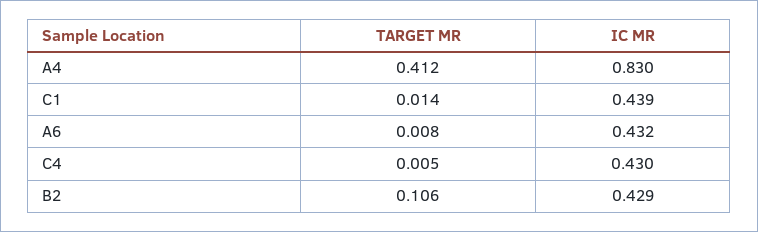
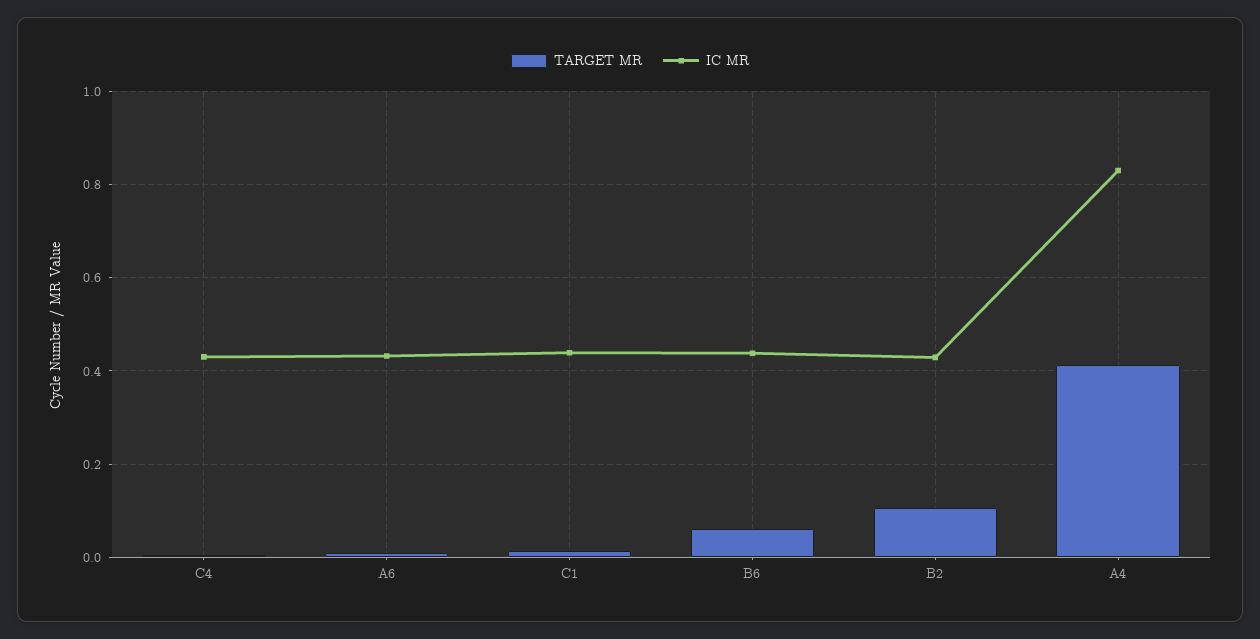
  {
    "TARGET MR": {
      "A4": 0.412,
      "C1": 0.014,
      "A6": 0.008,
      "C4": 0.005,
-     "B2": 0.106
+     "B2": 0.106,
+     "B6": 0.06
    },
    "IC MR": {
      "A4": 0.83,
      "C1": 0.439,
      "A6": 0.432,
      "C4": 0.43,
-     "B2": 0.429
+     "B2": 0.429,
+     "B6": 0.44
    }
  }

